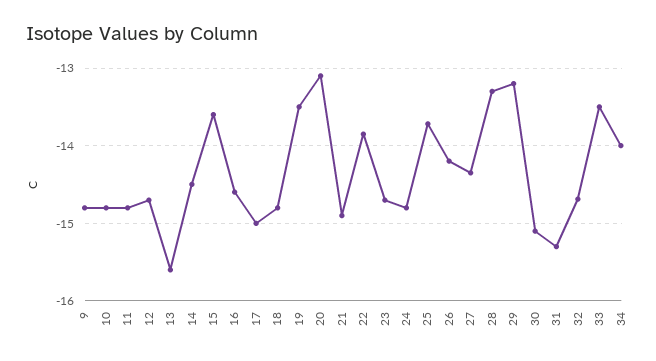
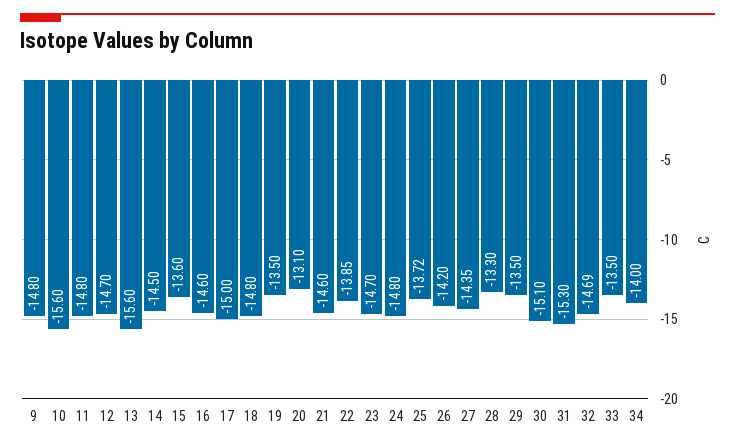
  {
    "9": -14.8,
-   "10": -14.8,
+   "10": -15.6,
    "11": -14.8,
    "12": -14.7,
    "13": -15.6,
    "14": -14.5,
    "15": -13.6,
    "16": -14.6,
    "17": -15,
    "18": -14.8,
    "19": -13.5,
    "20": -13.1,
-   "21": -14.9,
+   "21": -14.6,
    "22": -13.85,
    "23": -14.7,
    "24": -14.8,
    "25": -13.72,
    "26": -14.2,
    "27": -14.35,
    "28": -13.3,
-   "29": -13.2,
+   "29": -13.5,
    "30": -15.1,
    "31": -15.3,
    "32": -14.69,
    "33": -13.5,
    "34": -14
  }

